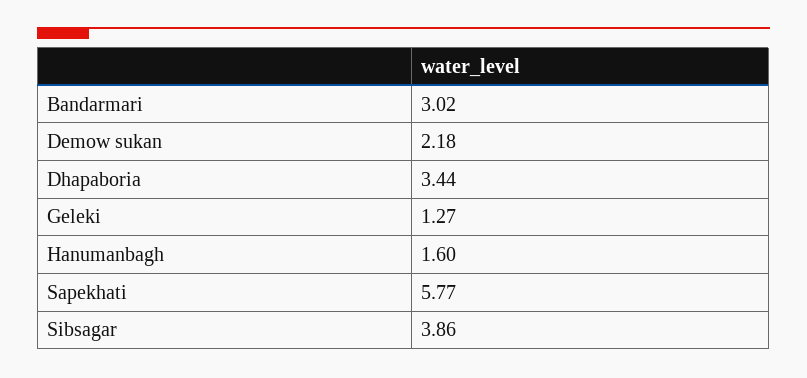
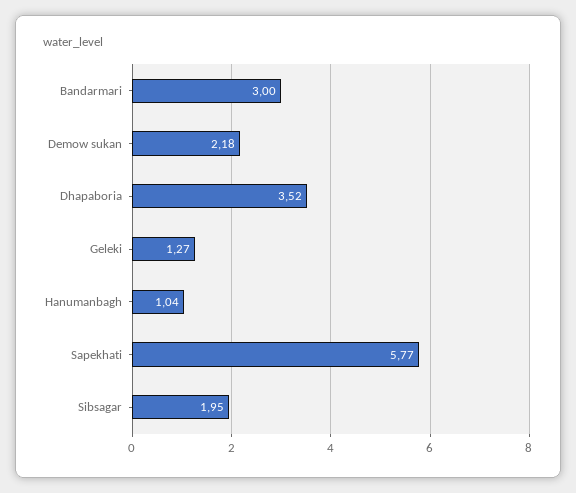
  {
-   "Bandarmari": 3.02,
+   "Bandarmari": 3,
    "Demow sukan": 2.18,
-   "Dhapaboria": 3.44,
+   "Dhapaboria": 3.52,
    "Geleki": 1.27,
-   "Hanumanbagh": 1.6,
+   "Hanumanbagh": 1.04,
    "Sapekhati": 5.77,
-   "Sibsagar": 3.86
+   "Sibsagar": 1.95
  }

